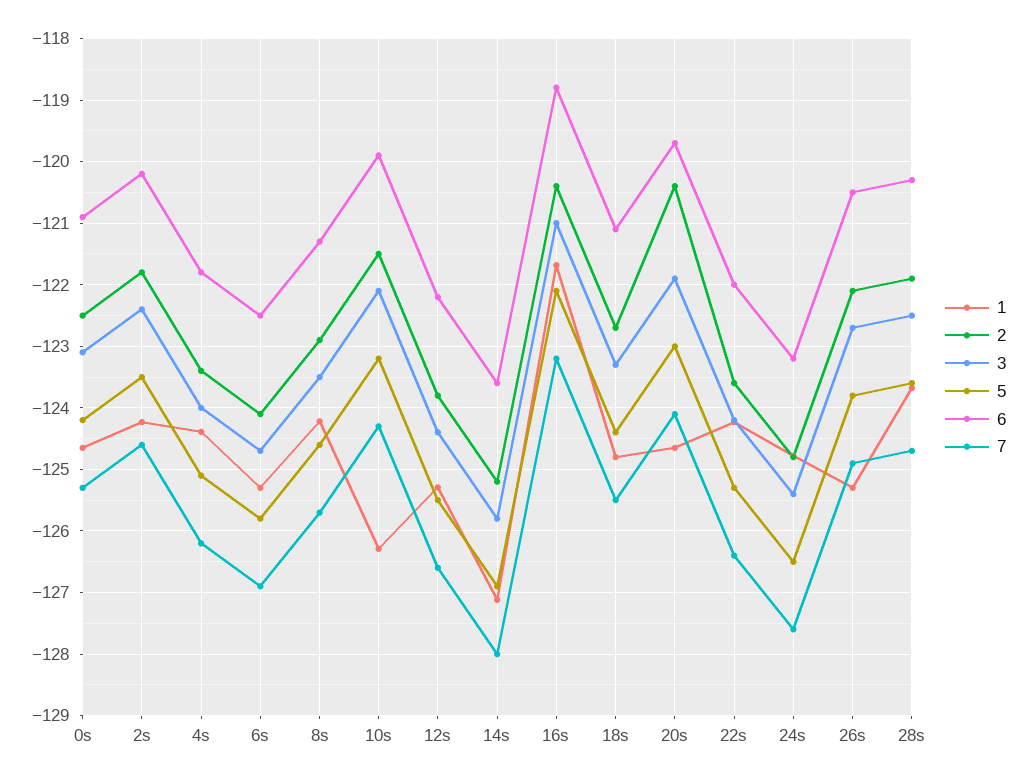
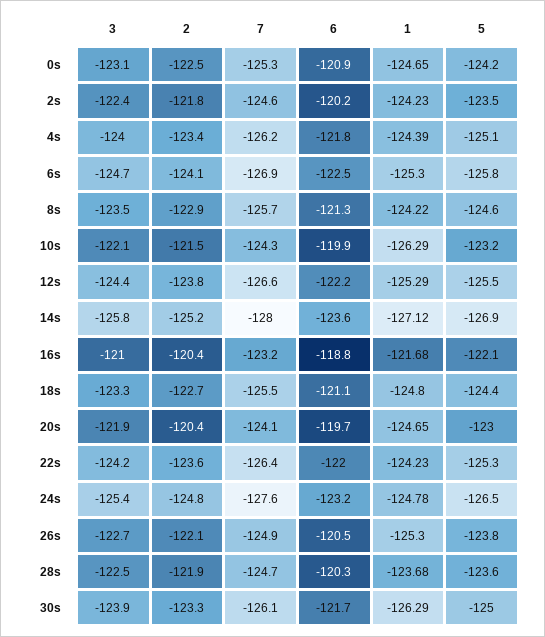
  {
    "1": {
      "0s": -124.65,
      "2s": -124.23,
      "4s": -124.39,
      "6s": -125.3,
      "8s": -124.22,
      "10s": -126.29,
      "12s": -125.29,
      "14s": -127.12,
      "16s": -121.68,
      "18s": -124.8,
      "20s": -124.65,
      "22s": -124.23,
      "24s": -124.78,
      "26s": -125.3,
-     "28s": -123.68
+     "28s": -123.68,
+     "30s": -126.29
    },
    "2": {
      "0s": -122.5,
      "2s": -121.8,
      "4s": -123.4,
      "6s": -124.1,
      "8s": -122.9,
      "10s": -121.5,
      "12s": -123.8,
      "14s": -125.2,
      "16s": -120.4,
      "18s": -122.7,
      "20s": -120.4,
      "22s": -123.6,
      "24s": -124.8,
      "26s": -122.1,
-     "28s": -121.9
+     "28s": -121.9,
+     "30s": -123.3
    },
    "3": {
      "0s": -123.1,
      "2s": -122.4,
      "4s": -124,
      "6s": -124.7,
      "8s": -123.5,
      "10s": -122.1,
      "12s": -124.4,
      "14s": -125.8,
      "16s": -121,
      "18s": -123.3,
      "20s": -121.9,
      "22s": -124.2,
      "24s": -125.4,
      "26s": -122.7,
-     "28s": -122.5
+     "28s": -122.5,
+     "30s": -123.9
    },
    "5": {
      "0s": -124.2,
      "2s": -123.5,
      "4s": -125.1,
      "6s": -125.8,
      "8s": -124.6,
      "10s": -123.2,
      "12s": -125.5,
      "14s": -126.9,
      "16s": -122.1,
      "18s": -124.4,
      "20s": -123,
      "22s": -125.3,
      "24s": -126.5,
      "26s": -123.8,
-     "28s": -123.6
+     "28s": -123.6,
+     "30s": -125
    },
    "6": {
      "0s": -120.9,
      "2s": -120.2,
      "4s": -121.8,
      "6s": -122.5,
      "8s": -121.3,
      "10s": -119.9,
      "12s": -122.2,
      "14s": -123.6,
      "16s": -118.8,
      "18s": -121.1,
      "20s": -119.7,
      "22s": -122,
      "24s": -123.2,
      "26s": -120.5,
-     "28s": -120.3
+     "28s": -120.3,
+     "30s": -121.7
    },
    "7": {
      "0s": -125.3,
      "2s": -124.6,
      "4s": -126.2,
      "6s": -126.9,
      "8s": -125.7,
      "10s": -124.3,
      "12s": -126.6,
      "14s": -128,
      "16s": -123.2,
      "18s": -125.5,
      "20s": -124.1,
      "22s": -126.4,
      "24s": -127.6,
      "26s": -124.9,
-     "28s": -124.7
+     "28s": -124.7,
+     "30s": -126.1
    }
  }

